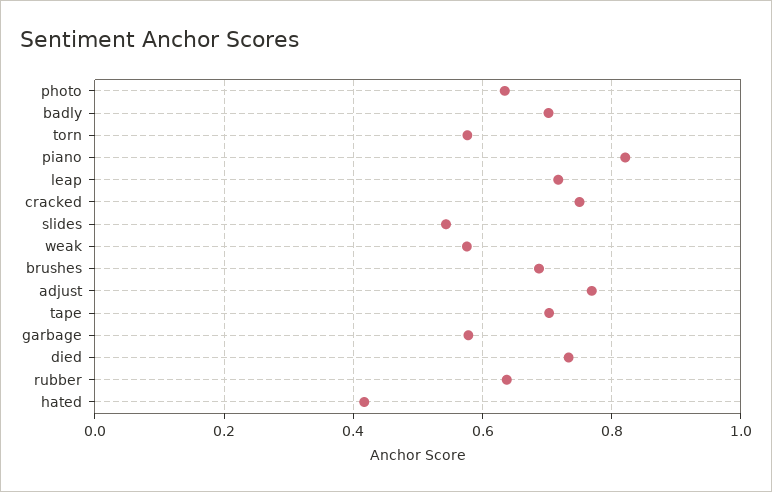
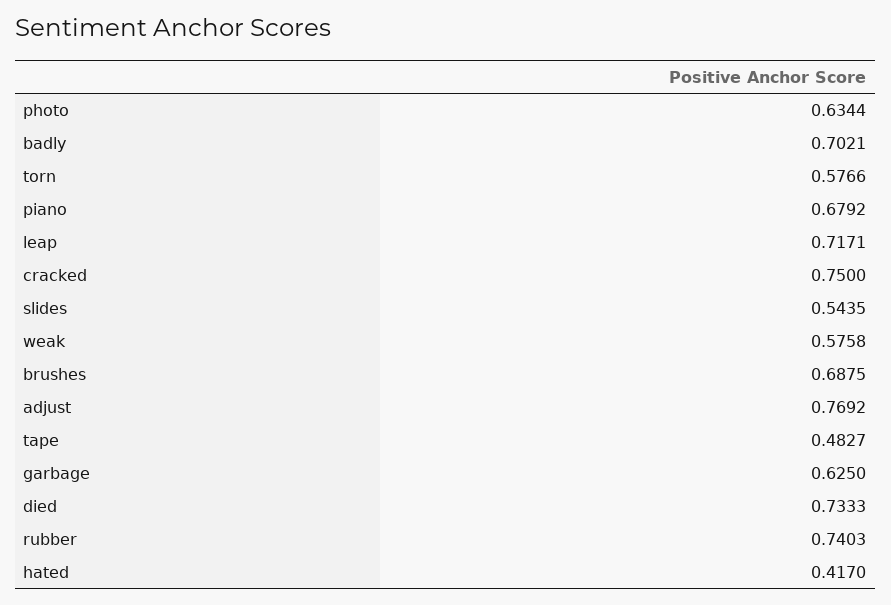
  {
    "photo": 0.6344,
    "badly": 0.7021,
    "torn": 0.5766,
-   "piano": 0.82,
+   "piano": 0.6792,
    "leap": 0.7171,
    "cracked": 0.75,
    "slides": 0.5435,
    "weak": 0.5758,
    "brushes": 0.6875,
    "adjust": 0.7692,
-   "tape": 0.7,
+   "tape": 0.4827,
-   "garbage": 0.58,
+   "garbage": 0.625,
    "died": 0.7333,
-   "rubber": 0.64,
+   "rubber": 0.7403,
    "hated": 0.417
  }

